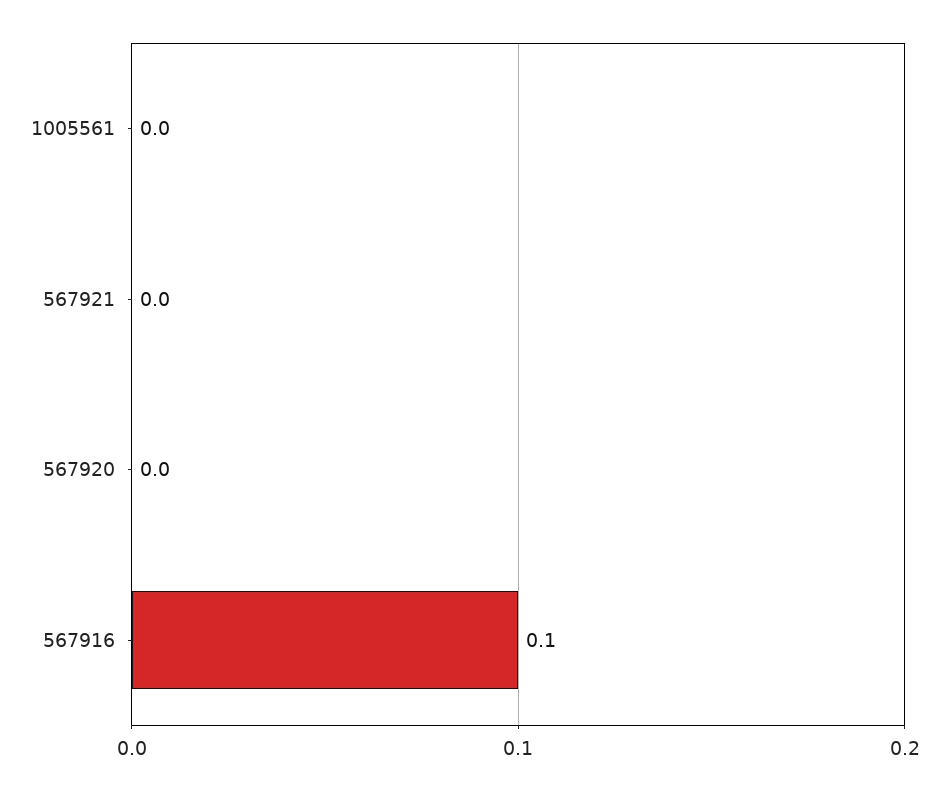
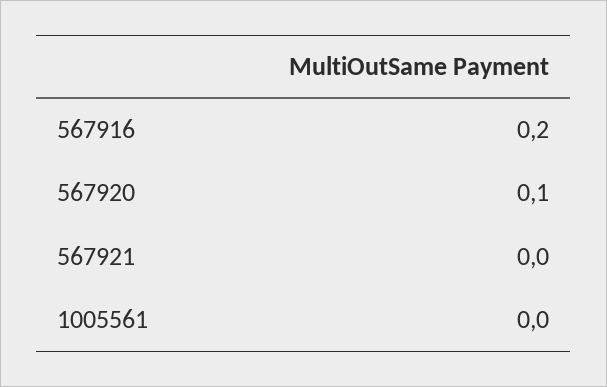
  {
    "1005561": 0,
    "567921": 0,
-   "567920": 0,
+   "567920": 0.1,
-   "567916": 0.1
+   "567916": 0.2
  }

